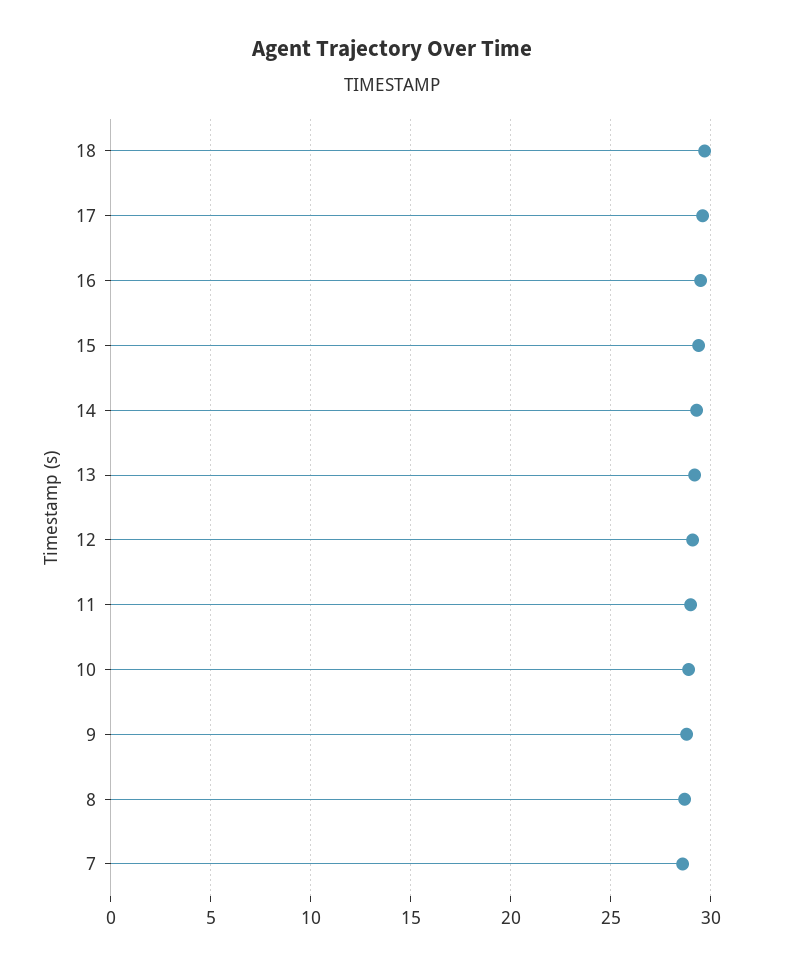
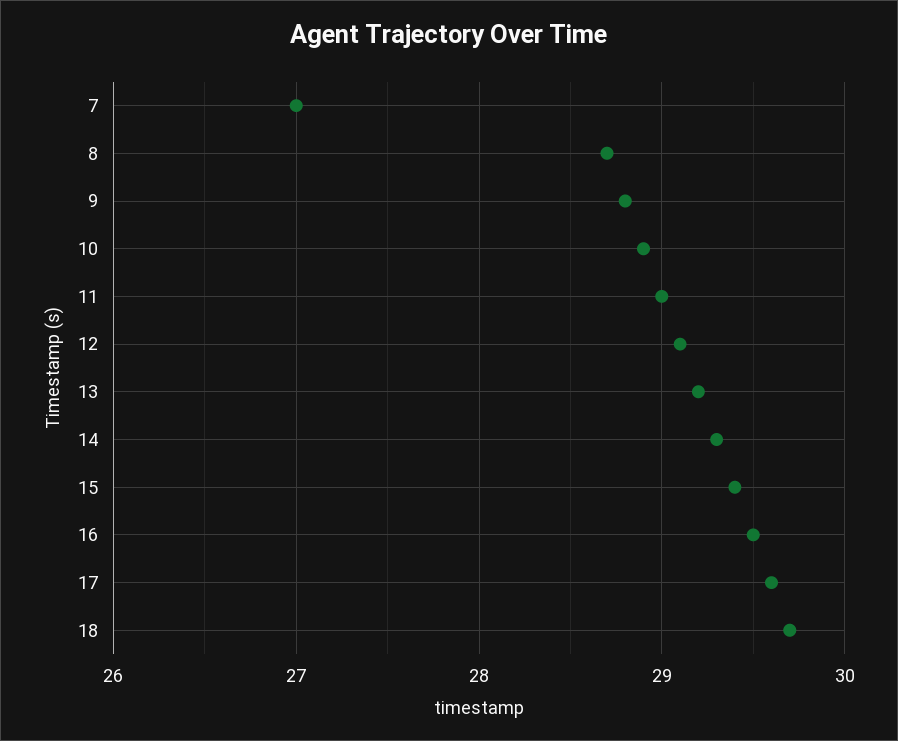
  {
    "18": 29.7,
    "17": 29.6,
    "16": 29.5,
    "15": 29.4,
    "14": 29.3,
    "13": 29.2,
    "12": 29.1,
    "11": 29,
    "10": 28.9,
    "9": 28.8,
    "8": 28.7,
-   "7": 28.5
+   "7": 27
  }

